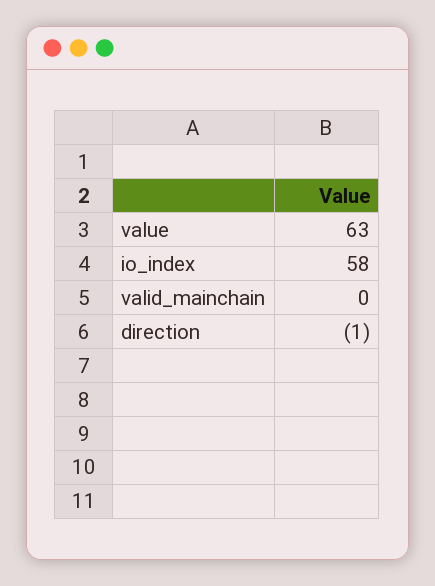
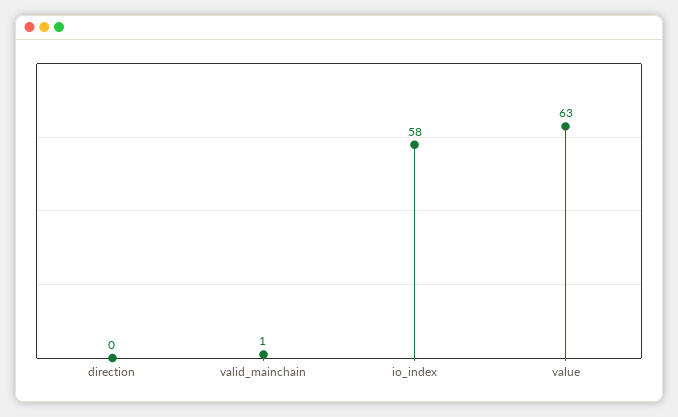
  {
    "value": 63,
    "io_index": 58,
-   "valid_mainchain": 0,
+   "valid_mainchain": 1,
-   "direction": -1
+   "direction": 0
  }

